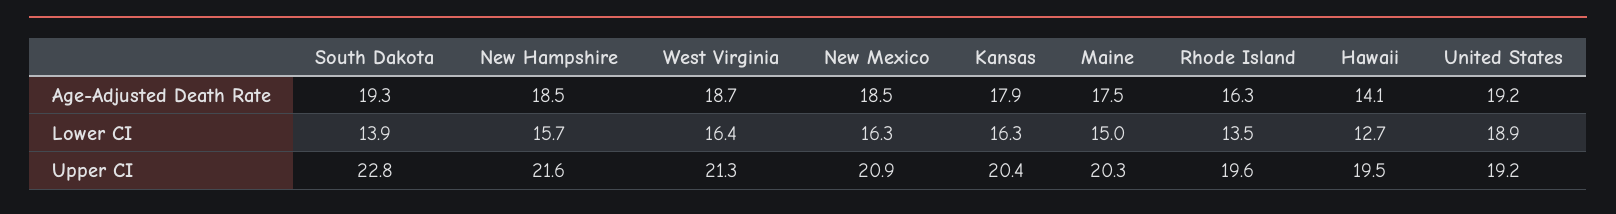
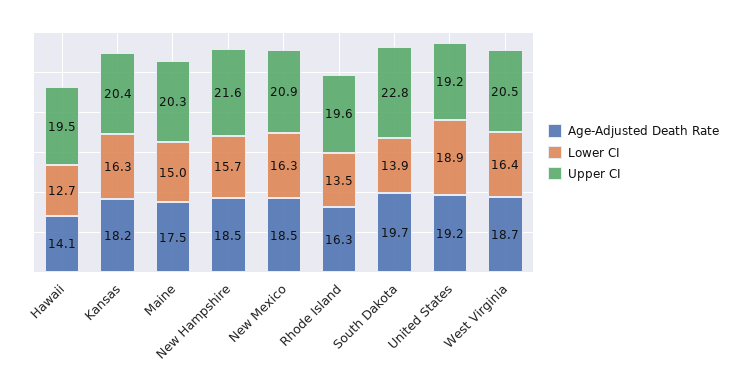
  {
    "Age-Adjusted Death Rate": {
-     "South Dakota": 19.3,
+     "South Dakota": 19.7,
      "New Hampshire": 18.5,
      "West Virginia": 18.7,
      "New Mexico": 18.5,
-     "Kansas": 17.9,
+     "Kansas": 18.2,
      "Maine": 17.5,
      "Rhode Island": 16.3,
      "Hawaii": 14.1,
      "United States": 19.2
    },
    "Lower CI": {
      "South Dakota": 13.9,
      "New Hampshire": 15.7,
      "West Virginia": 16.4,
      "New Mexico": 16.3,
      "Kansas": 16.3,
      "Maine": 15,
      "Rhode Island": 13.5,
      "Hawaii": 12.7,
      "United States": 18.9
    },
    "Upper CI": {
      "South Dakota": 22.8,
      "New Hampshire": 21.6,
-     "West Virginia": 21.3,
+     "West Virginia": 20.5,
      "New Mexico": 20.9,
      "Kansas": 20.4,
      "Maine": 20.3,
      "Rhode Island": 19.6,
      "Hawaii": 19.5,
      "United States": 19.2
    }
  }

